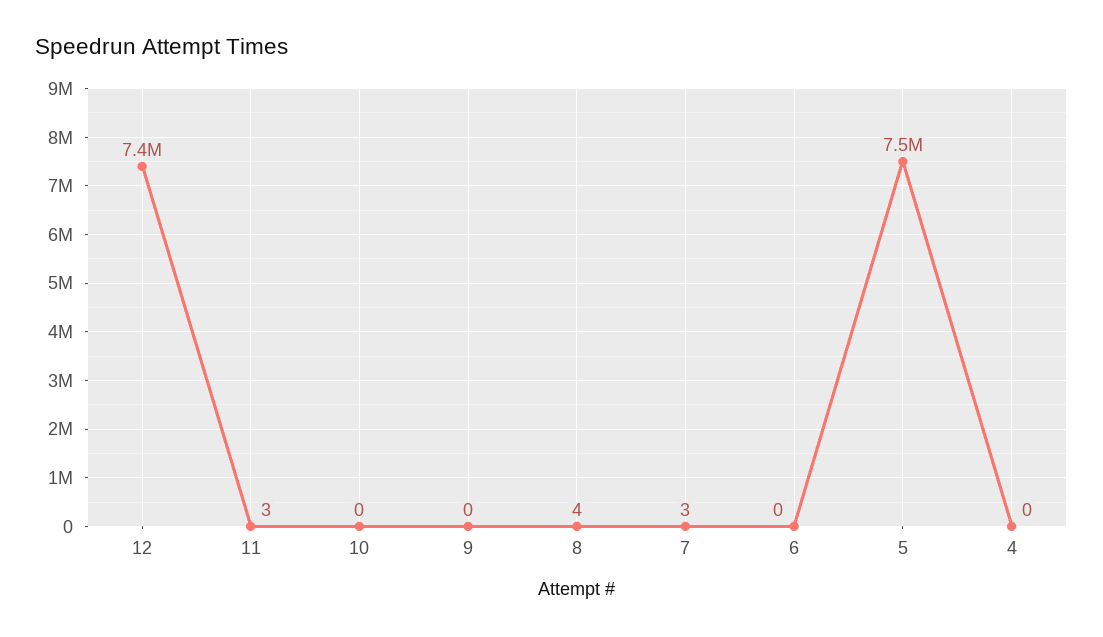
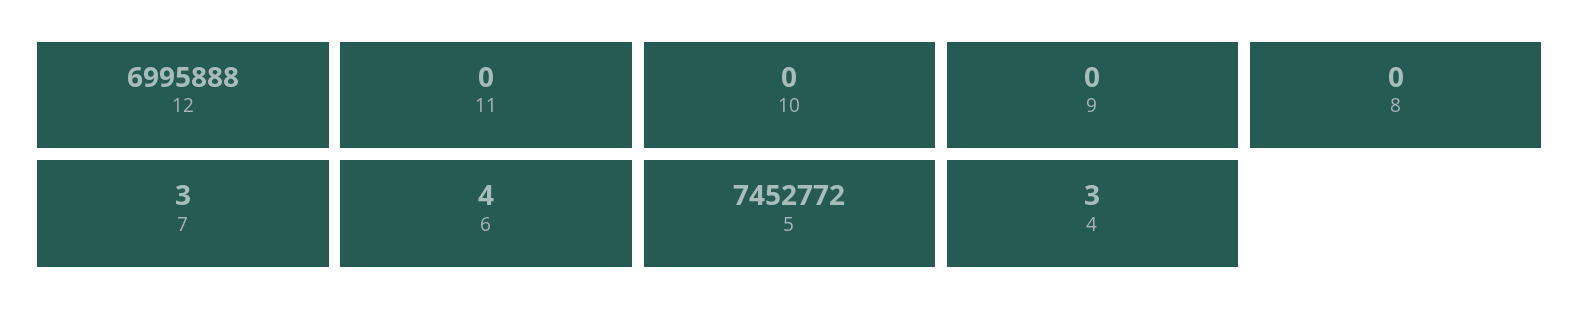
  {
-   "12": 7400000,
+   "12": 6995888,
-   "11": 3,
+   "11": 0,
    "10": 0,
    "9": 0,
-   "8": 4,
+   "8": 0,
    "7": 3,
-   "6": 0,
+   "6": 4,
    "5": 7452772,
-   "4": 0
+   "4": 3
  }

